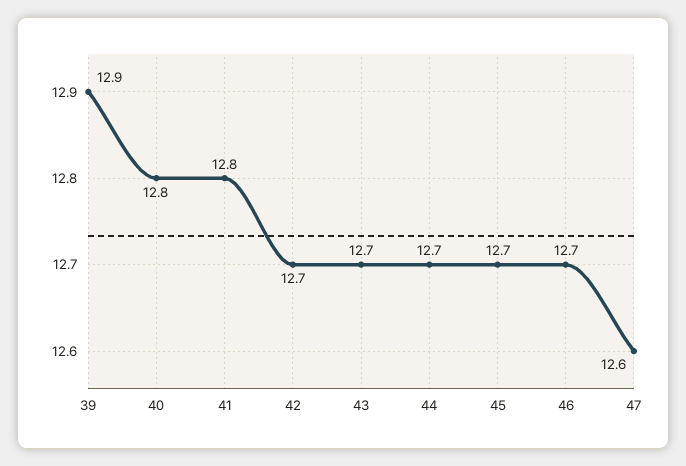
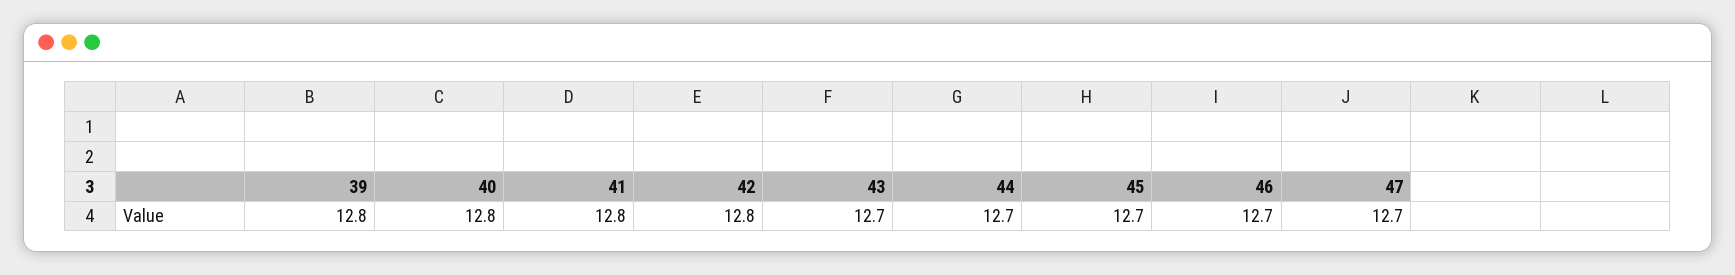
  {
-   "39": 12.9,
+   "39": 12.8,
    "40": 12.8,
    "41": 12.8,
-   "42": 12.7,
+   "42": 12.8,
    "43": 12.7,
    "44": 12.7,
    "45": 12.7,
    "46": 12.7,
-   "47": 12.6
+   "47": 12.7
  }

